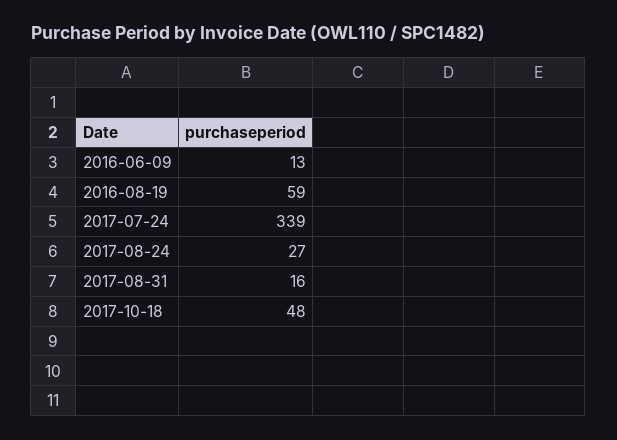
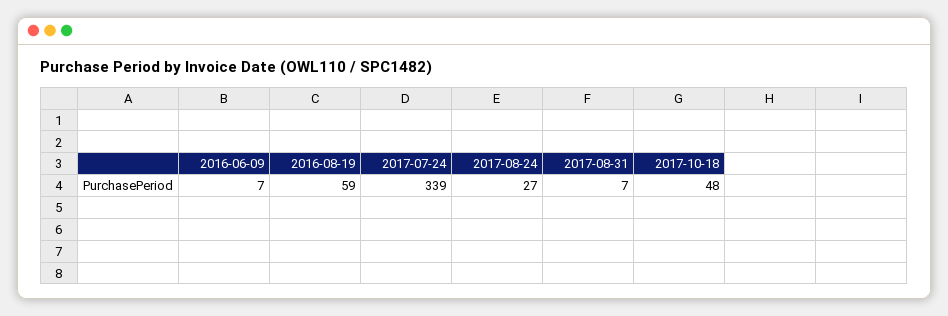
  {
-   "2016-06-09": 13,
+   "2016-06-09": 7,
    "2016-08-19": 59,
    "2017-07-24": 339,
    "2017-08-24": 27,
-   "2017-08-31": 16,
+   "2017-08-31": 7,
    "2017-10-18": 48
  }

